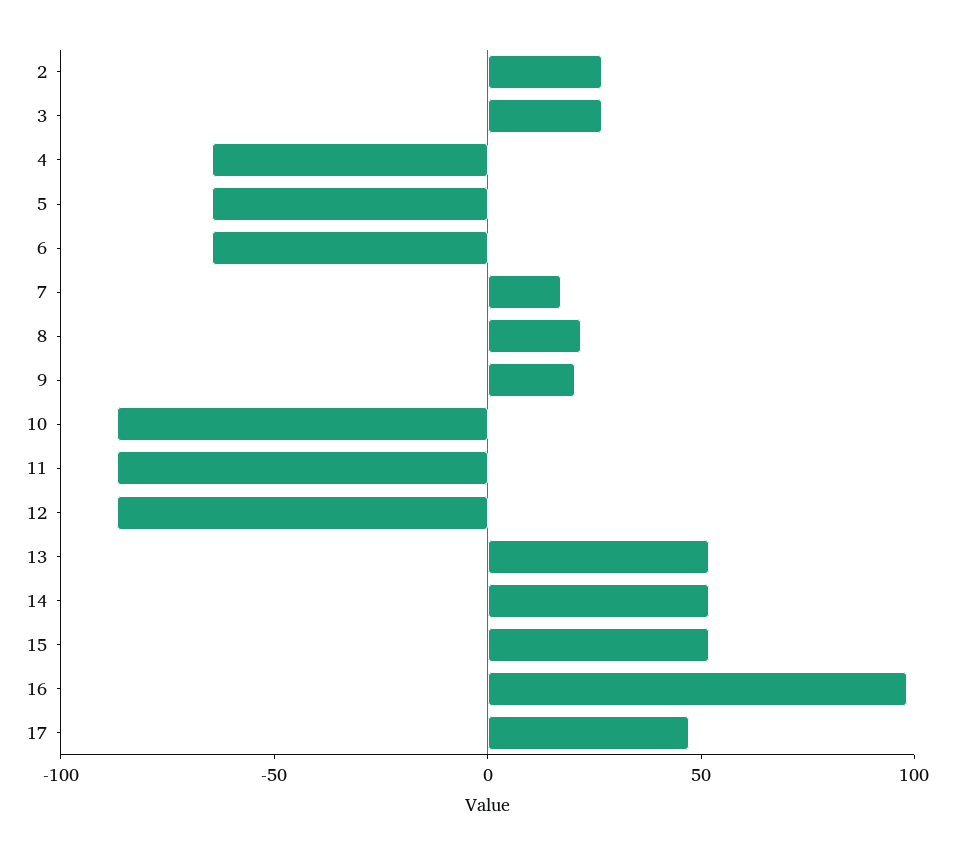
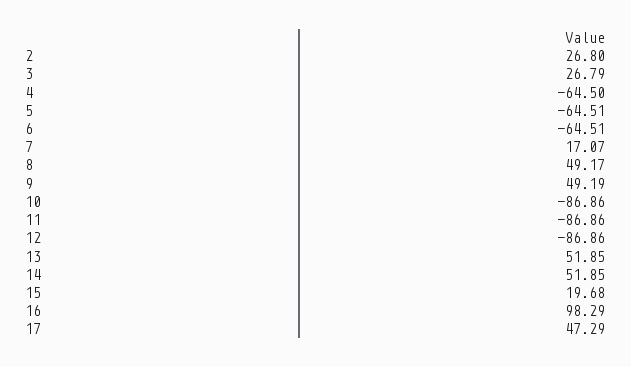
  {
    "2": 26.8,
    "3": 26.79,
    "4": -64.5,
    "5": -64.51,
    "6": -64.51,
    "7": 17.07,
-   "8": 20,
+   "8": 49.17,
-   "9": 20,
+   "9": 49.19,
    "10": -86.86,
    "11": -86.86,
    "12": -86.86,
    "13": 51.85,
    "14": 51.85,
-   "15": 50,
+   "15": 19.68,
    "16": 98.29,
    "17": 47.29
  }

